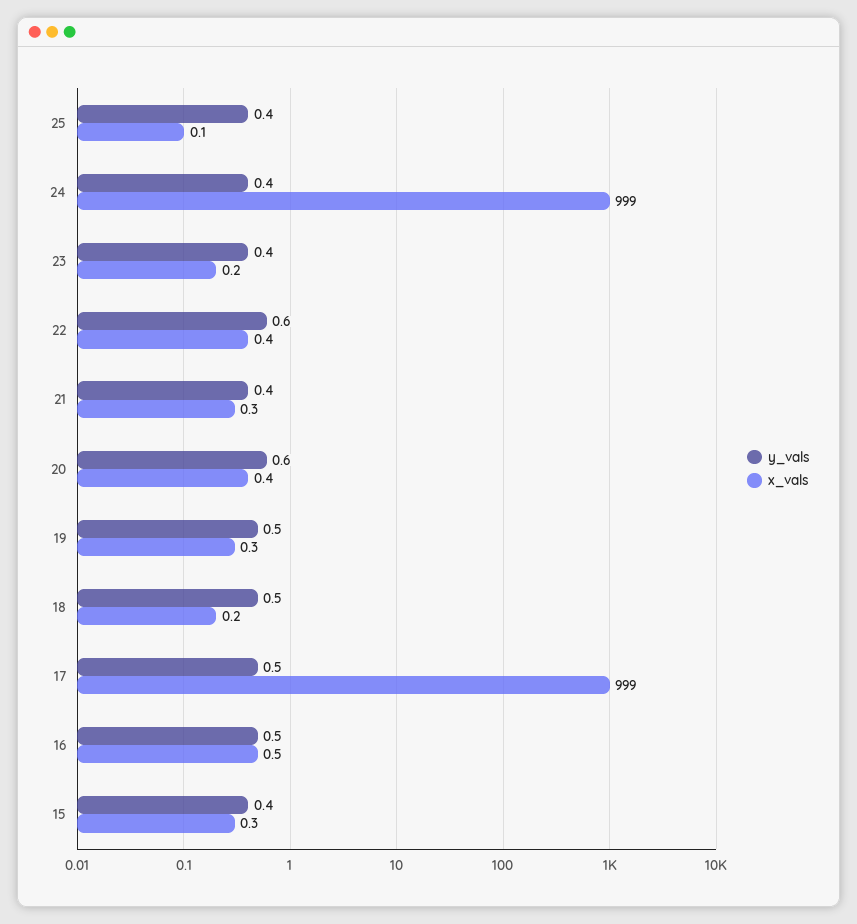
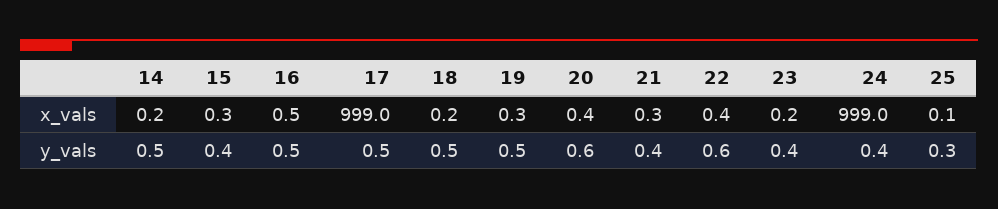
  {
    "y_vals": {
-     "25": 0.4,
+     "25": 0.3,
      "24": 0.4,
      "23": 0.4,
      "22": 0.6,
      "21": 0.4,
      "20": 0.6,
      "19": 0.5,
      "18": 0.5,
      "17": 0.5,
      "16": 0.5,
-     "15": 0.4
+     "15": 0.4,
+     "14": 0.5
    },
    "x_vals": {
      "25": 0.1,
      "24": 999,
      "23": 0.2,
      "22": 0.4,
      "21": 0.3,
      "20": 0.4,
      "19": 0.3,
      "18": 0.2,
      "17": 999,
      "16": 0.5,
-     "15": 0.3
+     "15": 0.3,
+     "14": 0.2
    }
  }

